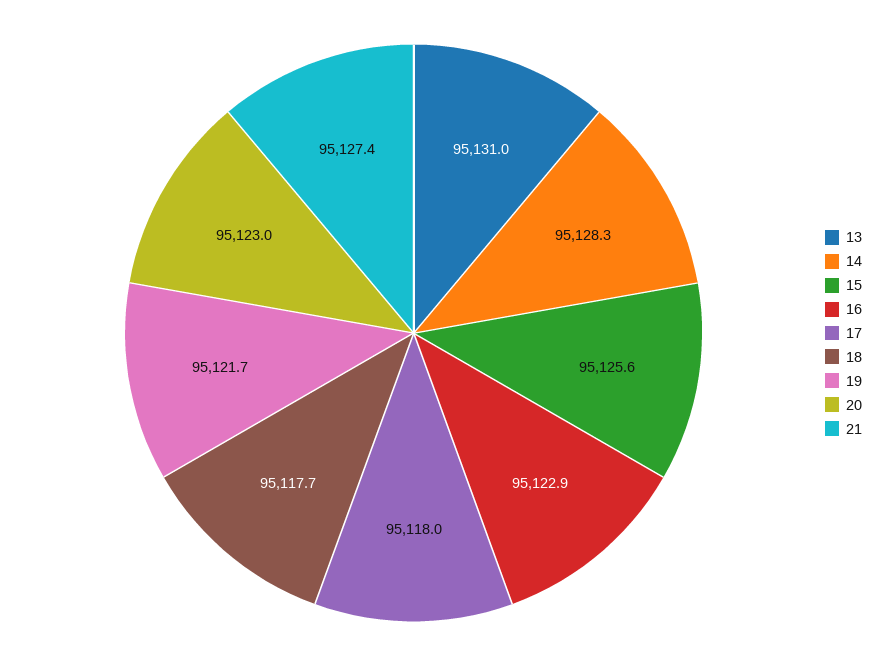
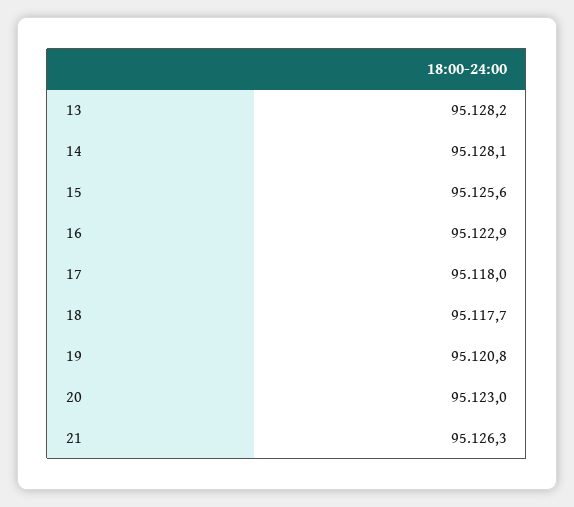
  {
-   "13": 95131,
+   "13": 95128.2,
-   "14": 95128.3,
+   "14": 95128.1,
    "15": 95125.6,
    "16": 95122.9,
    "17": 95118,
    "18": 95117.7,
-   "19": 95121.7,
+   "19": 95120.8,
    "20": 95123,
-   "21": 95127.4
+   "21": 95126.3
  }

